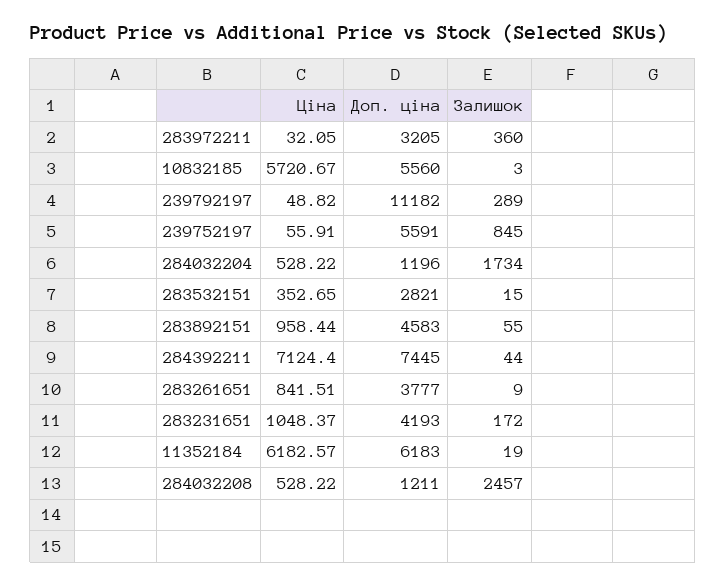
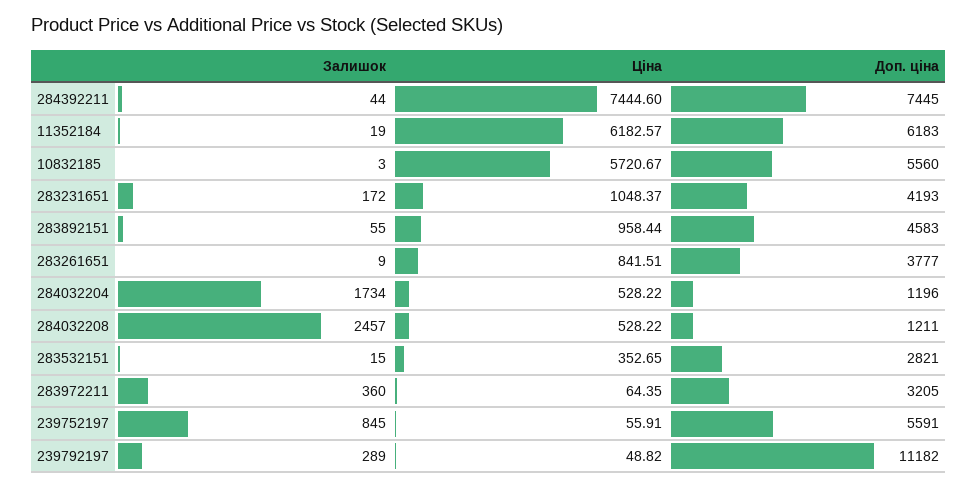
  {
    "Ціна": {
-     "283972211": 32.05,
+     "283972211": 64.35,
      "10832185": 5720.67,
      "239792197": 48.82,
      "239752197": 55.91,
      "284032204": 528.22,
      "283532151": 352.65,
      "283892151": 958.44,
-     "284392211": 7124.4,
+     "284392211": 7444.6,
      "283261651": 841.51,
      "283231651": 1048.37,
      "11352184": 6182.57,
      "284032208": 528.22
    },
    "Доп. ціна": {
      "283972211": 3205,
      "10832185": 5560,
      "239792197": 11182,
      "239752197": 5591,
      "284032204": 1196,
      "283532151": 2821,
      "283892151": 4583,
      "284392211": 7445,
      "283261651": 3777,
      "283231651": 4193,
      "11352184": 6183,
      "284032208": 1211
    },
    "Залишок": {
      "283972211": 360,
      "10832185": 3,
      "239792197": 289,
      "239752197": 845,
      "284032204": 1734,
      "283532151": 15,
      "283892151": 55,
      "284392211": 44,
      "283261651": 9,
      "283231651": 172,
      "11352184": 19,
      "284032208": 2457
    }
  }

